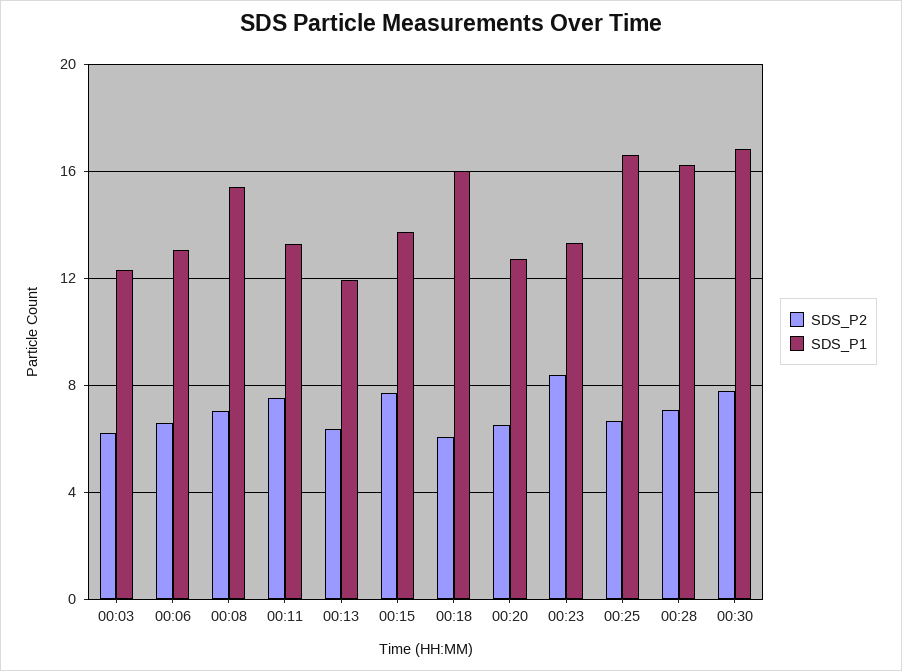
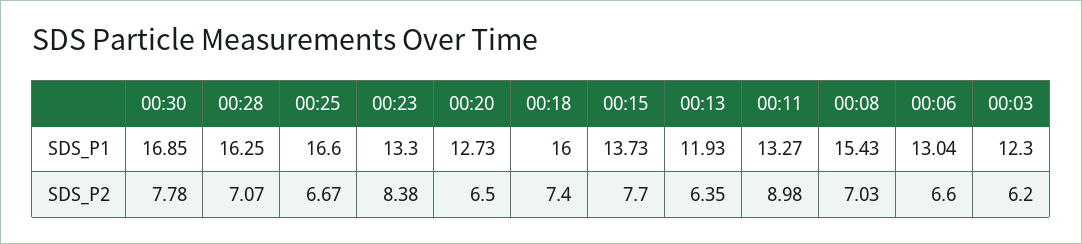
  {
    "SDS_P2": {
      "00:03": 6.2,
      "00:06": 6.6,
      "00:08": 7.03,
-     "00:11": 7.5,
+     "00:11": 8.98,
      "00:13": 6.35,
      "00:15": 7.7,
-     "00:18": 6,
+     "00:18": 7.4,
      "00:20": 6.5,
      "00:23": 8.38,
      "00:25": 6.67,
      "00:28": 7.07,
      "00:30": 7.78
    },
    "SDS_P1": {
      "00:03": 12.3,
      "00:06": 13.04,
      "00:08": 15.43,
      "00:11": 13.27,
      "00:13": 11.93,
      "00:15": 13.73,
      "00:18": 16,
      "00:20": 12.73,
      "00:23": 13.3,
      "00:25": 16.6,
      "00:28": 16.25,
      "00:30": 16.85
    }
  }

